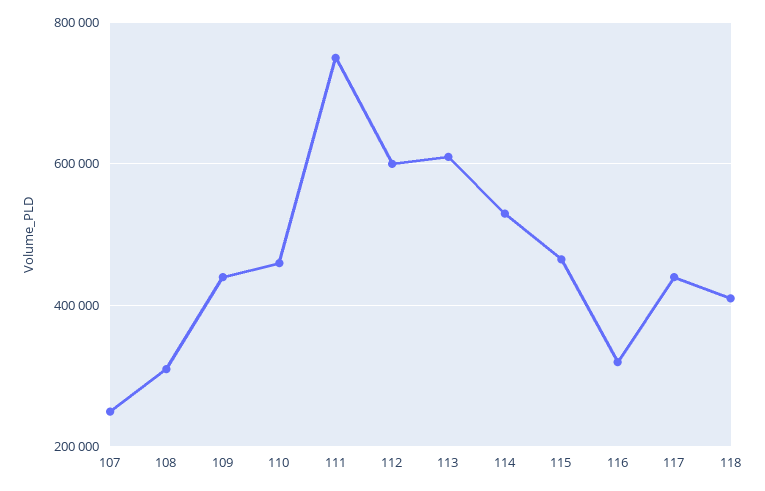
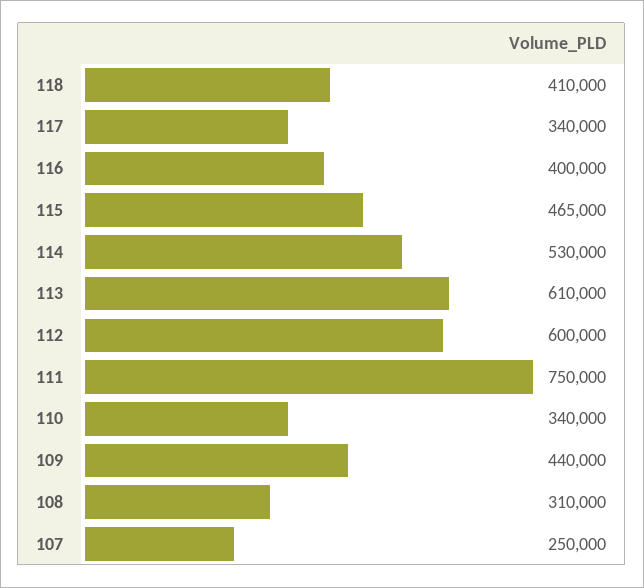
  {
    "107": 250000,
    "108": 310000,
    "109": 440000,
-   "110": 460000,
+   "110": 340000,
    "111": 750000,
    "112": 600000,
    "113": 610000,
    "114": 530000,
    "115": 465000,
-   "116": 320000,
+   "116": 400000,
-   "117": 440000,
+   "117": 340000,
    "118": 410000
  }

